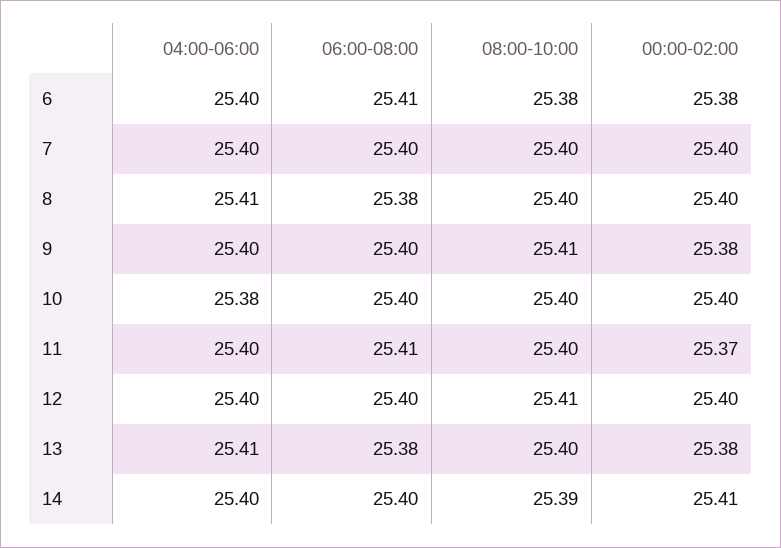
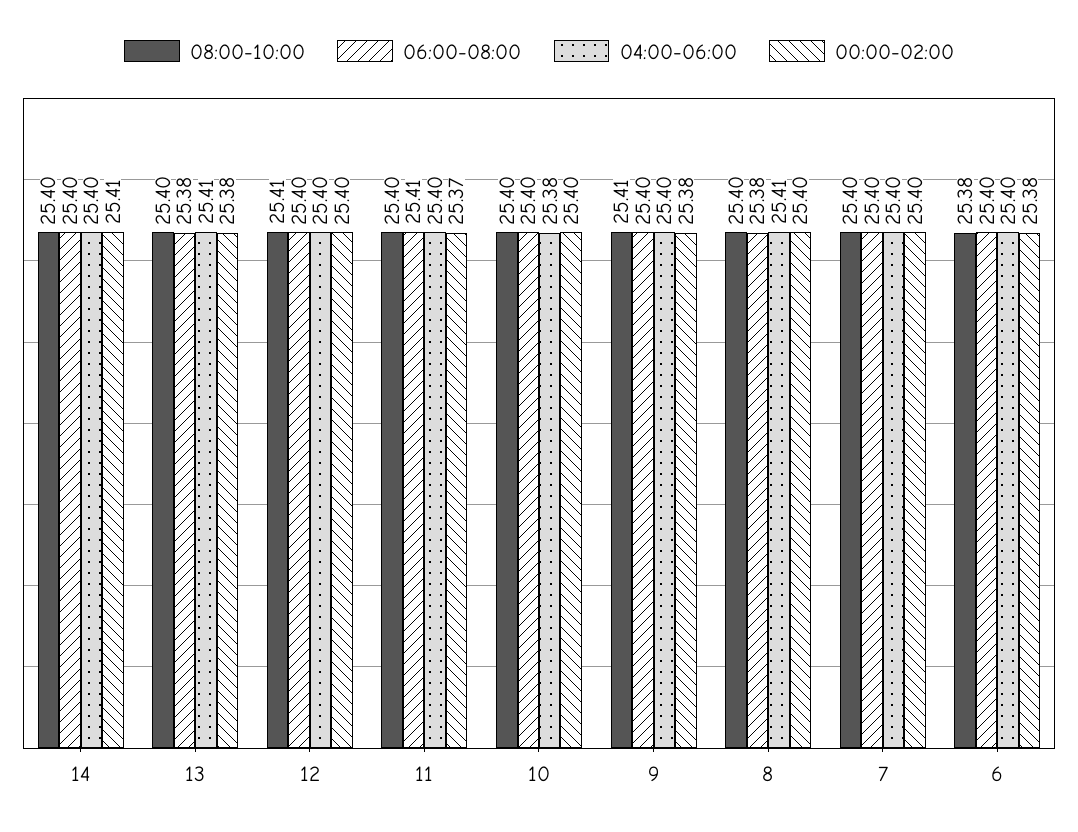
  {
    "04:00-06:00": {
      "6": 25.4,
      "7": 25.4,
      "8": 25.41,
      "9": 25.4,
      "10": 25.38,
      "11": 25.4,
      "12": 25.4,
      "13": 25.41,
      "14": 25.4
    },
    "06:00-08:00": {
-     "6": 25.41,
+     "6": 25.4,
      "7": 25.4,
      "8": 25.38,
      "9": 25.4,
      "10": 25.4,
      "11": 25.41,
      "12": 25.4,
      "13": 25.38,
      "14": 25.4
    },
    "08:00-10:00": {
      "6": 25.38,
      "7": 25.4,
      "8": 25.4,
      "9": 25.41,
      "10": 25.4,
      "11": 25.4,
      "12": 25.41,
      "13": 25.4,
-     "14": 25.39
+     "14": 25.4
    },
    "00:00-02:00": {
      "6": 25.38,
      "7": 25.4,
      "8": 25.4,
      "9": 25.38,
      "10": 25.4,
      "11": 25.37,
      "12": 25.4,
      "13": 25.38,
      "14": 25.41
    }
  }

